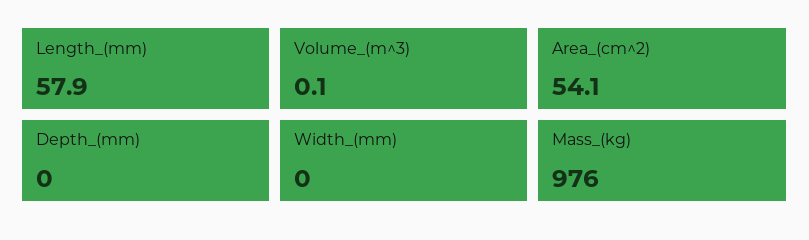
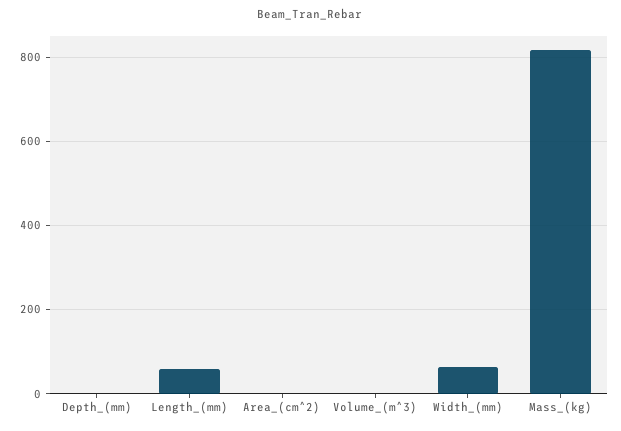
  {
    "Length_(mm)": 57.9,
    "Volume_(m^3)": 0.1,
-   "Area_(cm^2)": 54.1,
+   "Area_(cm^2)": 0,
    "Depth_(mm)": 0,
-   "Width_(mm)": 0,
+   "Width_(mm)": 60,
-   "Mass_(kg)": 976
+   "Mass_(kg)": 820
  }

